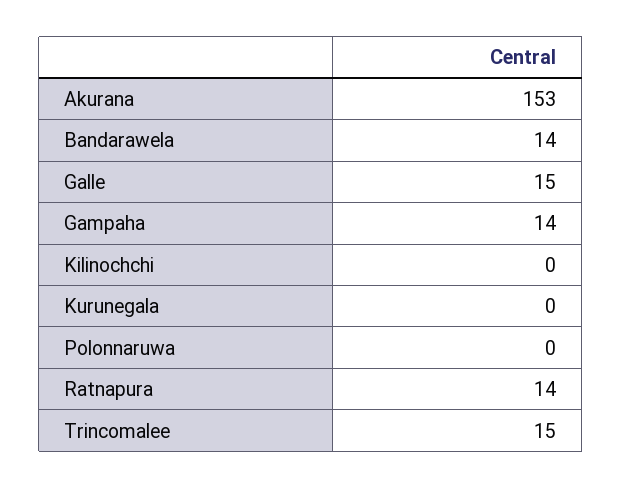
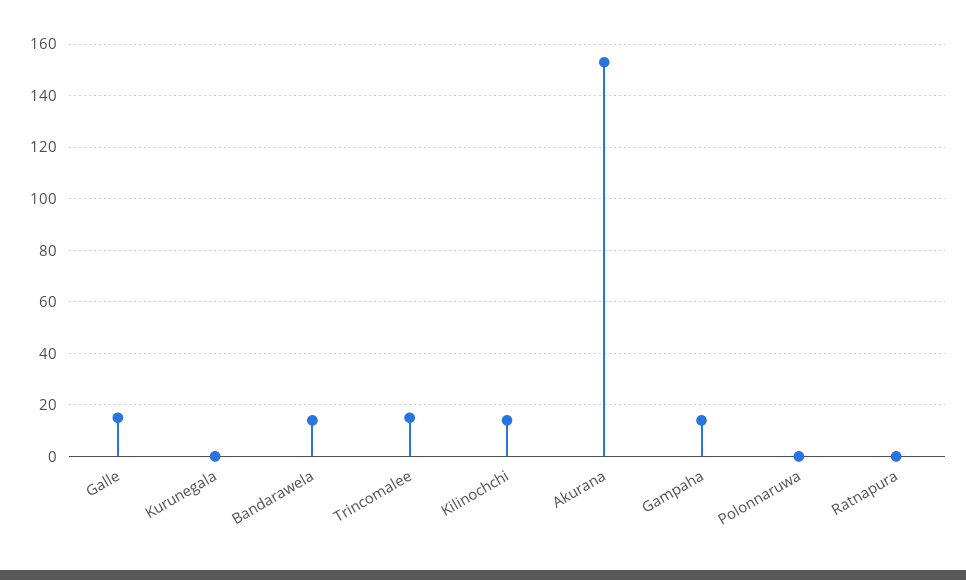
  {
    "Akurana": 153,
    "Bandarawela": 14,
    "Galle": 15,
    "Gampaha": 14,
-   "Kilinochchi": 0,
+   "Kilinochchi": 15,
    "Kurunegala": 0,
    "Polonnaruwa": 0,
-   "Ratnapura": 14,
+   "Ratnapura": 0,
    "Trincomalee": 15
  }

